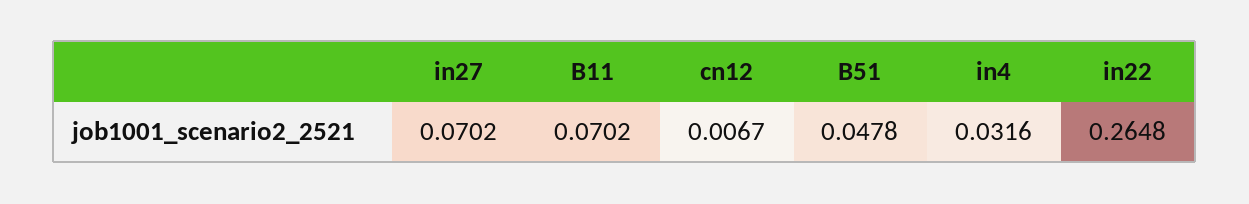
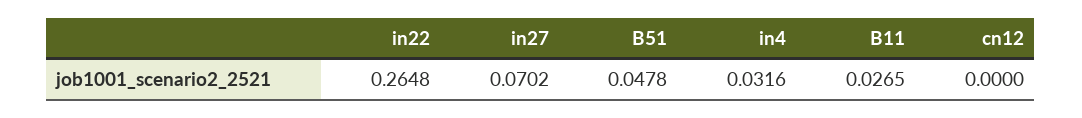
  {
    "in27": 0.0702,
-   "B11": 0.0702,
+   "B11": 0.0265,
-   "cn12": 0.0067,
+   "cn12": 0,
    "B51": 0.0478,
    "in4": 0.0316,
    "in22": 0.2648
  }

